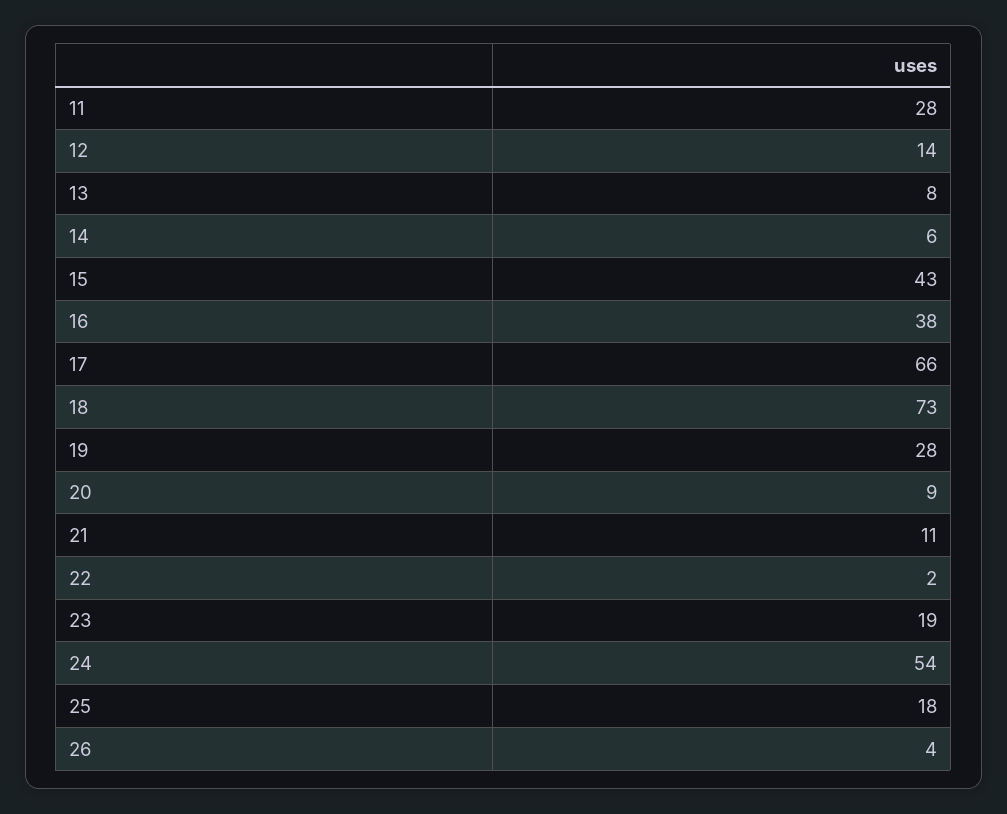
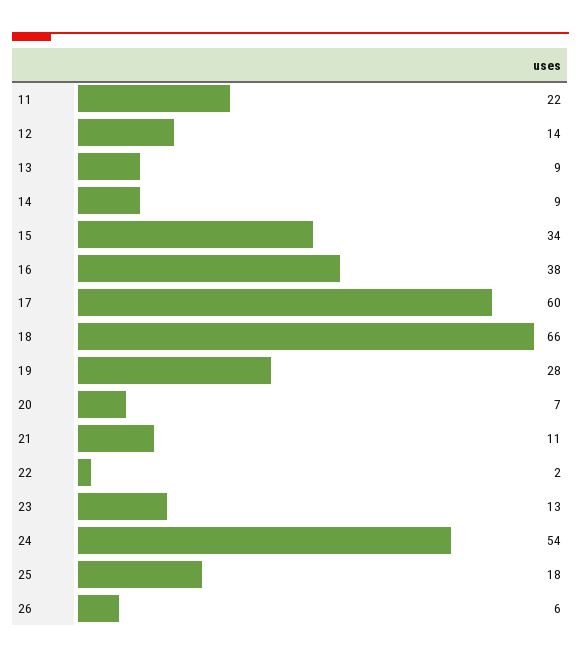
  {
-   "11": 28,
+   "11": 22,
    "12": 14,
-   "13": 8,
+   "13": 9,
-   "14": 6,
+   "14": 9,
-   "15": 43,
+   "15": 34,
    "16": 38,
-   "17": 66,
+   "17": 60,
-   "18": 73,
+   "18": 66,
    "19": 28,
-   "20": 9,
+   "20": 7,
    "21": 11,
    "22": 2,
-   "23": 19,
+   "23": 13,
    "24": 54,
    "25": 18,
-   "26": 4
+   "26": 6
  }

